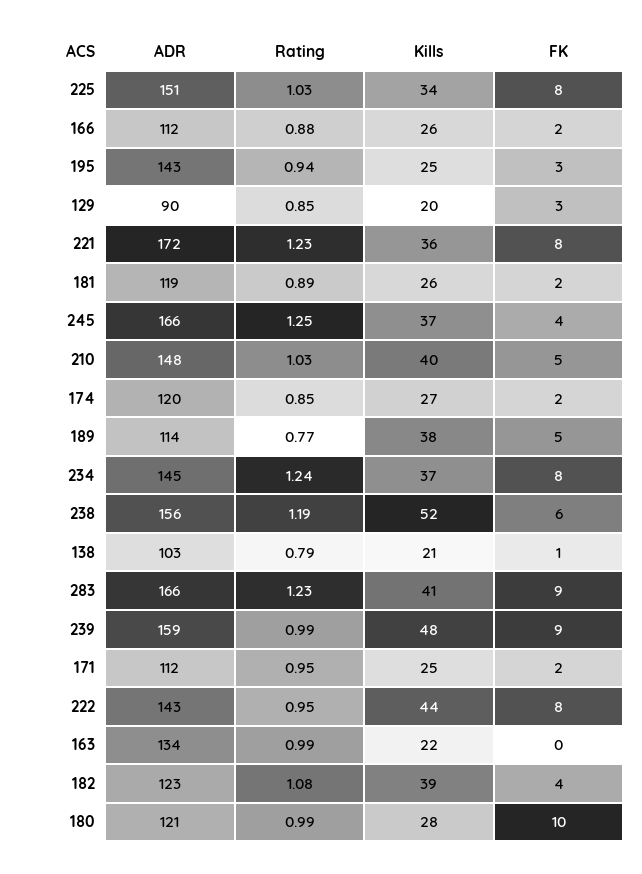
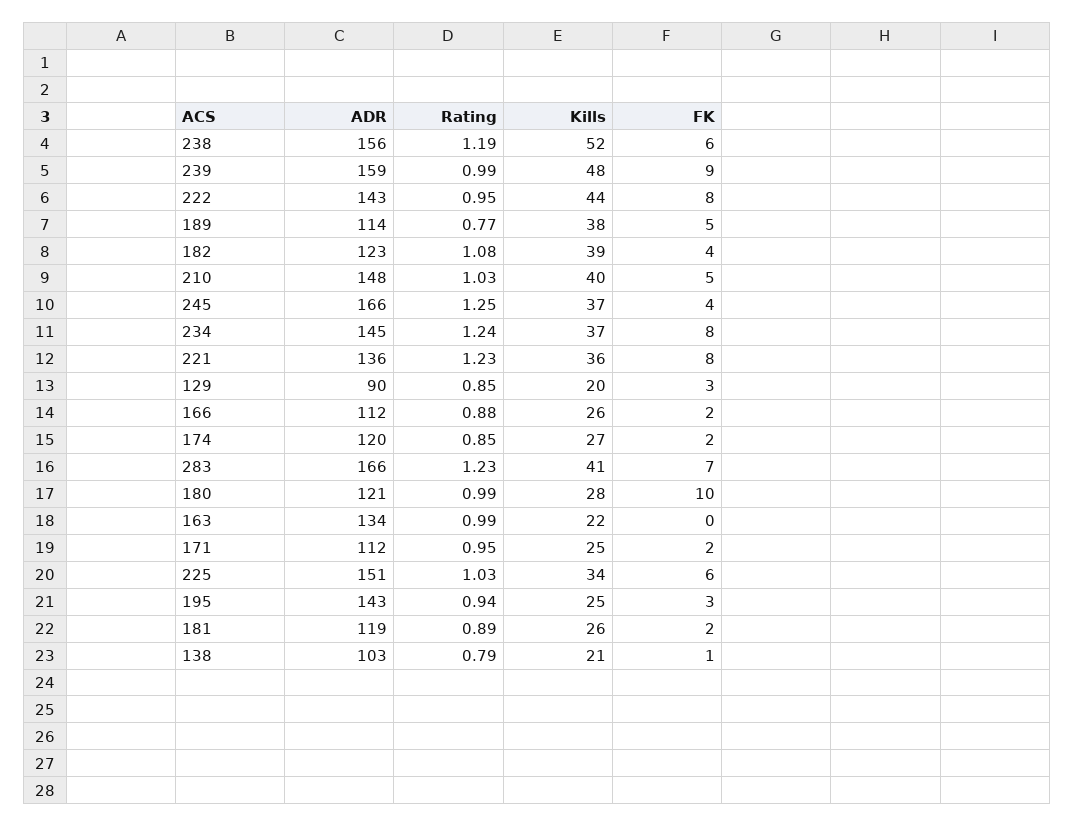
  {
    "ADR": {
      "225": 151,
      "166": 112,
      "195": 143,
      "129": 90,
-     "221": 172,
+     "221": 136,
      "181": 119,
      "245": 166,
      "210": 148,
      "174": 120,
      "189": 114,
      "234": 145,
      "238": 156,
      "138": 103,
      "283": 166,
      "239": 159,
      "171": 112,
      "222": 143,
      "163": 134,
      "182": 123,
      "180": 121
    },
    "Rating": {
      "225": 1.03,
      "166": 0.88,
      "195": 0.94,
      "129": 0.85,
      "221": 1.23,
      "181": 0.89,
      "245": 1.25,
      "210": 1.03,
      "174": 0.85,
      "189": 0.77,
      "234": 1.24,
      "238": 1.19,
      "138": 0.79,
      "283": 1.23,
      "239": 0.99,
      "171": 0.95,
      "222": 0.95,
      "163": 0.99,
      "182": 1.08,
      "180": 0.99
    },
    "Kills": {
      "225": 34,
      "166": 26,
      "195": 25,
      "129": 20,
      "221": 36,
      "181": 26,
      "245": 37,
      "210": 40,
      "174": 27,
      "189": 38,
      "234": 37,
      "238": 52,
      "138": 21,
      "283": 41,
      "239": 48,
      "171": 25,
      "222": 44,
      "163": 22,
      "182": 39,
      "180": 28
    },
    "FK": {
-     "225": 8,
+     "225": 6,
      "166": 2,
      "195": 3,
      "129": 3,
      "221": 8,
      "181": 2,
      "245": 4,
      "210": 5,
      "174": 2,
      "189": 5,
      "234": 8,
      "238": 6,
      "138": 1,
-     "283": 9,
+     "283": 7,
      "239": 9,
      "171": 2,
      "222": 8,
      "163": 0,
      "182": 4,
      "180": 10
    }
  }

